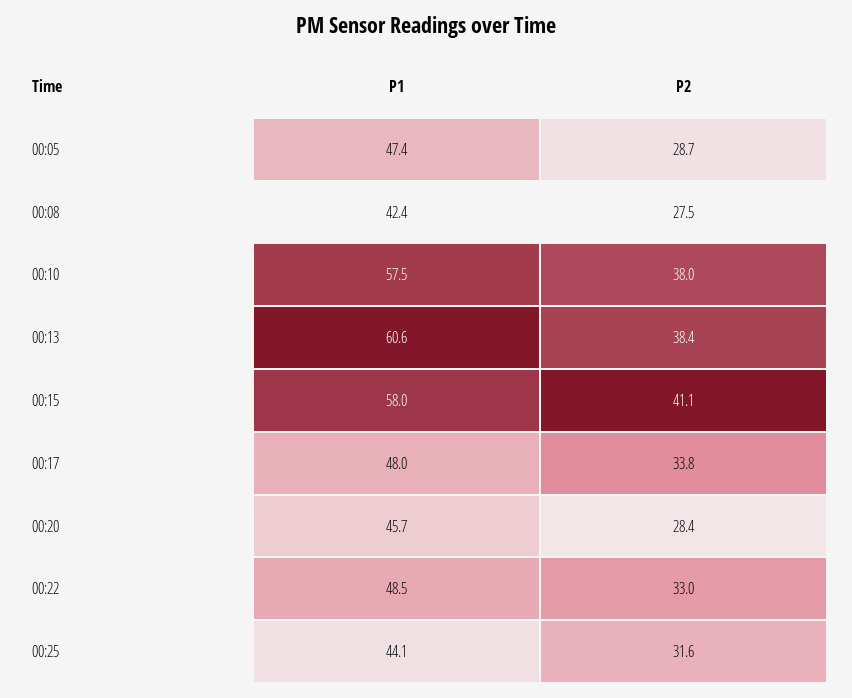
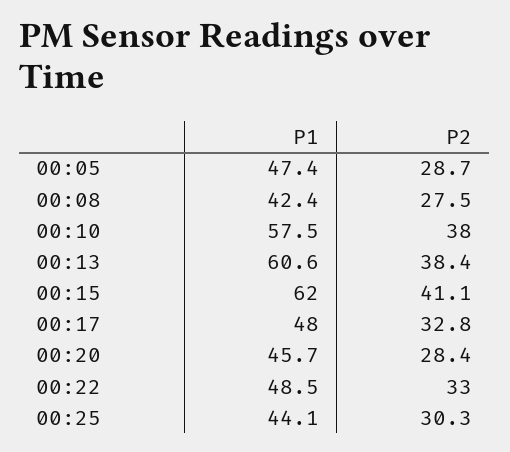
  {
    "P1": {
      "00:05": 47.4,
      "00:08": 42.4,
      "00:10": 57.5,
      "00:13": 60.6,
-     "00:15": 58,
+     "00:15": 62,
      "00:17": 48,
      "00:20": 45.7,
      "00:22": 48.5,
      "00:25": 44.1
    },
    "P2": {
      "00:05": 28.7,
      "00:08": 27.5,
      "00:10": 38,
      "00:13": 38.4,
      "00:15": 41.1,
-     "00:17": 33.8,
+     "00:17": 32.8,
      "00:20": 28.4,
      "00:22": 33,
-     "00:25": 31.6
+     "00:25": 30.3
    }
  }

